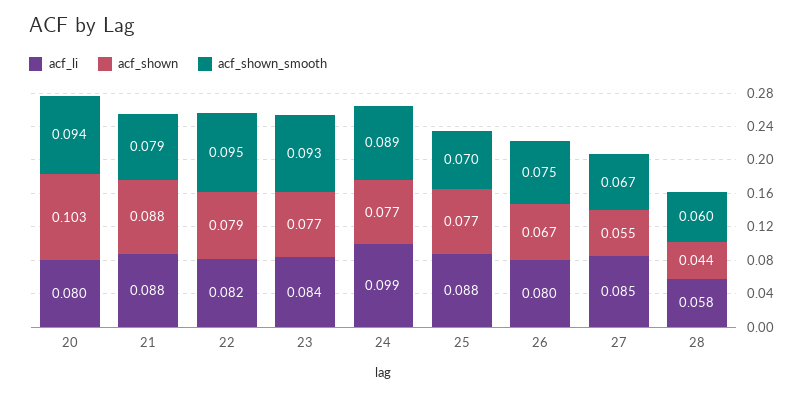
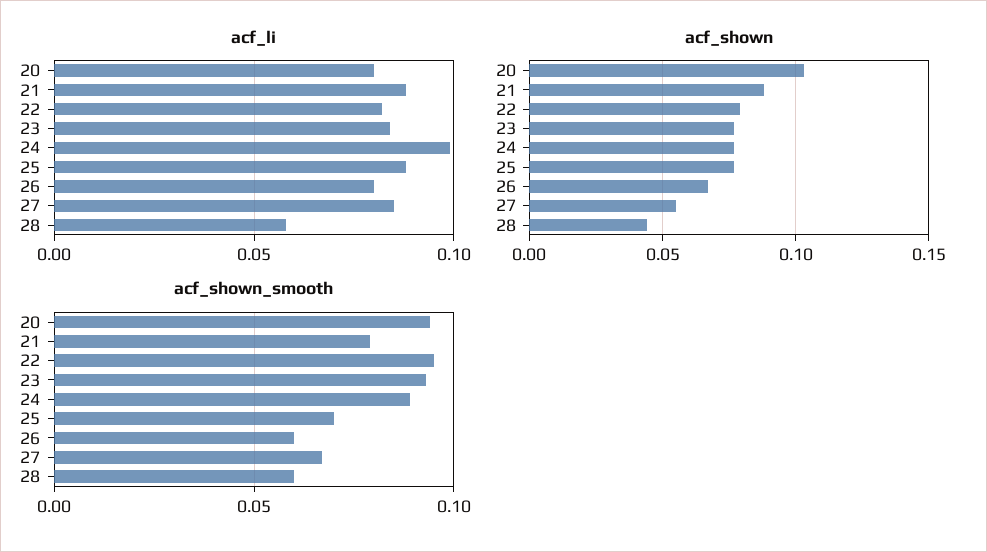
  {
    "acf_li": {
      "20": 0.08,
      "21": 0.088,
      "22": 0.082,
      "23": 0.084,
      "24": 0.099,
      "25": 0.088,
      "26": 0.08,
      "27": 0.085,
      "28": 0.058
    },
    "acf_shown": {
      "20": 0.103,
      "21": 0.088,
      "22": 0.079,
      "23": 0.077,
      "24": 0.077,
      "25": 0.077,
      "26": 0.067,
      "27": 0.055,
      "28": 0.044
    },
    "acf_shown_smooth": {
      "20": 0.094,
      "21": 0.079,
      "22": 0.095,
      "23": 0.093,
      "24": 0.089,
      "25": 0.07,
-     "26": 0.075,
+     "26": 0.06,
      "27": 0.067,
      "28": 0.06
    }
  }

